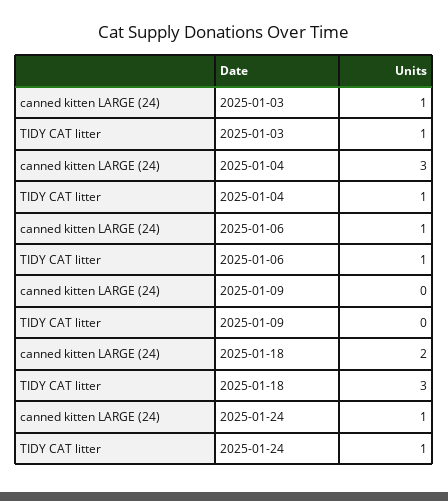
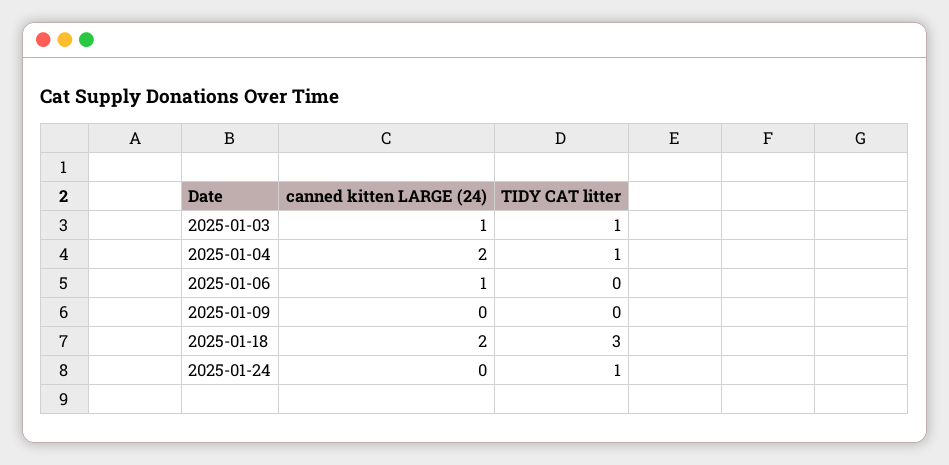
  {
    "canned kitten LARGE (24)": {
      "2025-01-03": 1,
-     "2025-01-04": 3,
+     "2025-01-04": 2,
      "2025-01-06": 1,
      "2025-01-09": 0,
      "2025-01-18": 2,
-     "2025-01-24": 1
+     "2025-01-24": 0
    },
    "TIDY CAT litter": {
      "2025-01-03": 1,
      "2025-01-04": 1,
-     "2025-01-06": 1,
+     "2025-01-06": 0,
      "2025-01-09": 0,
      "2025-01-18": 3,
      "2025-01-24": 1
    }
  }

